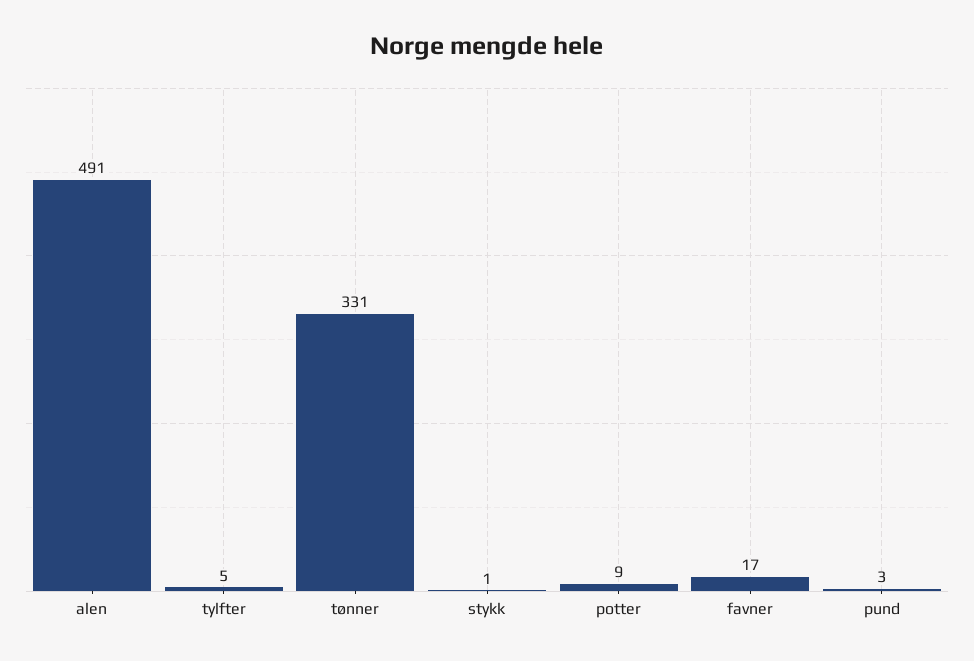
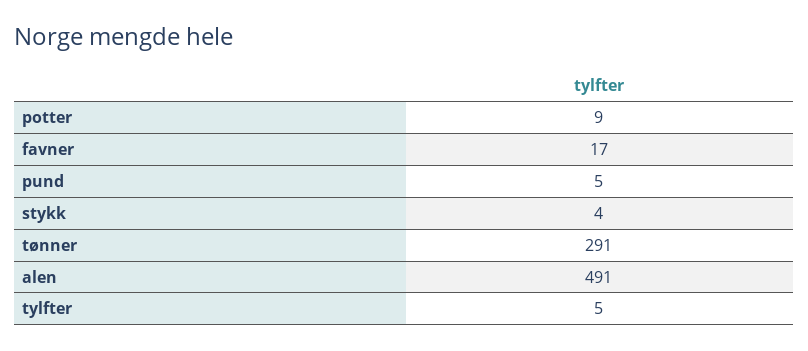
  {
    "alen": 491,
    "tylfter": 5,
-   "tønner": 331,
+   "tønner": 291,
-   "stykk": 1,
+   "stykk": 4,
    "potter": 9,
    "favner": 17,
-   "pund": 3
+   "pund": 5
  }

